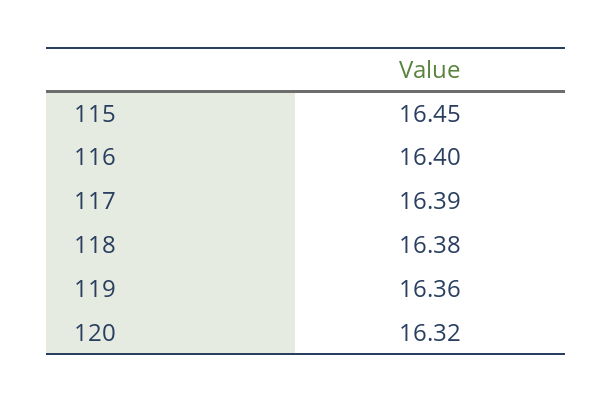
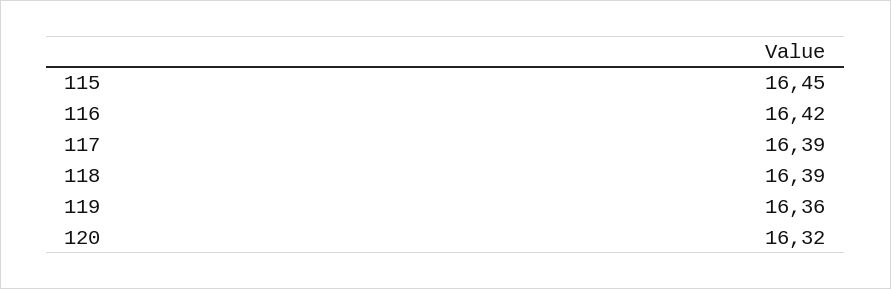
  {
    "115": 16.45,
-   "116": 16.4,
+   "116": 16.42,
    "117": 16.39,
-   "118": 16.38,
+   "118": 16.39,
    "119": 16.36,
    "120": 16.32
  }

